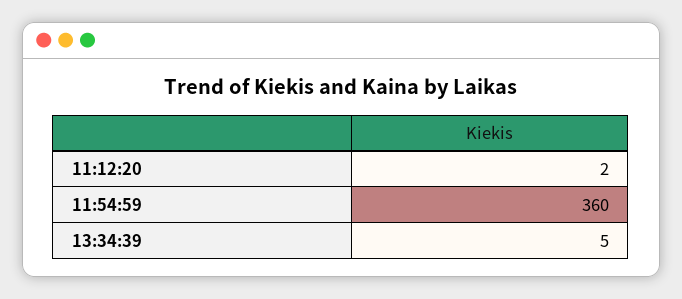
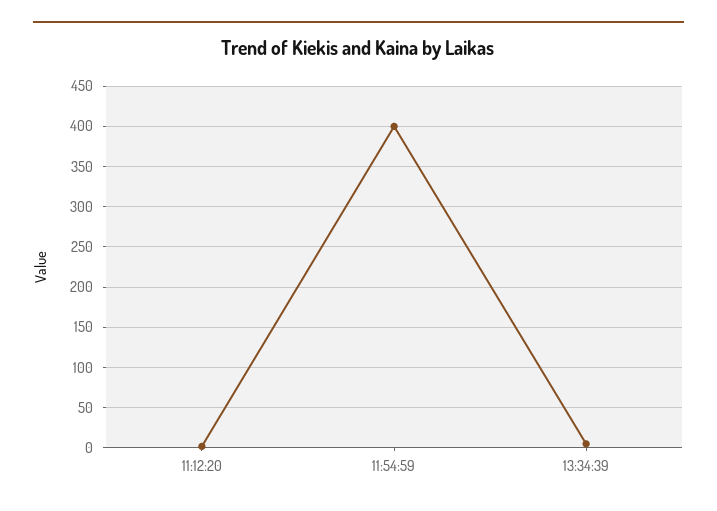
  {
    "11:12:20": 2,
-   "11:54:59": 360,
+   "11:54:59": 400,
    "13:34:39": 5
  }

